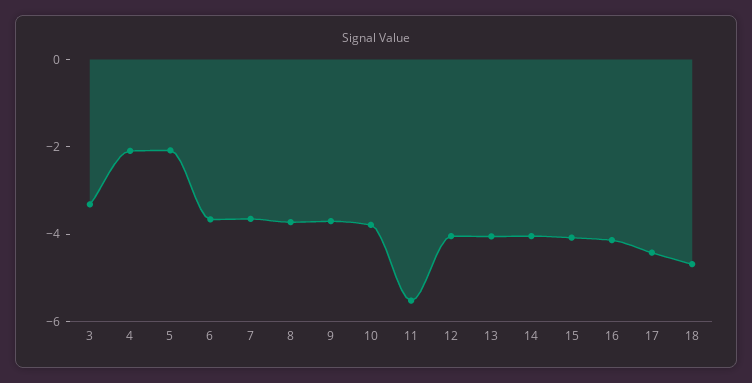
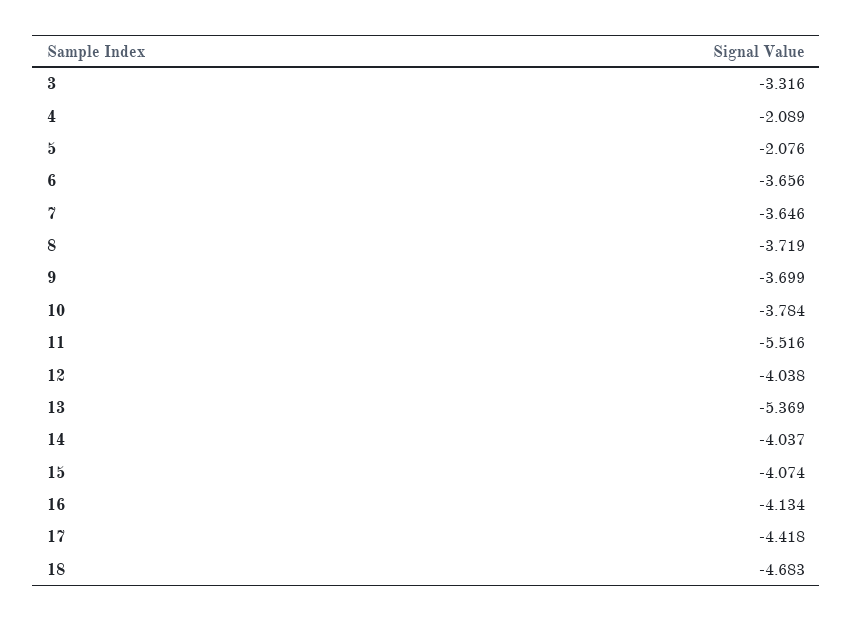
  {
    "3": -3.316,
    "4": -2.089,
    "5": -2.076,
    "6": -3.656,
    "7": -3.646,
    "8": -3.719,
    "9": -3.699,
    "10": -3.784,
    "11": -5.516,
    "12": -4.038,
-   "13": -4,
+   "13": -5.369,
    "14": -4.037,
    "15": -4.074,
    "16": -4.134,
    "17": -4.418,
    "18": -4.683
  }

